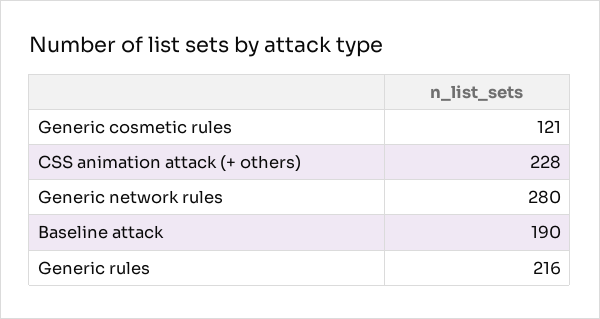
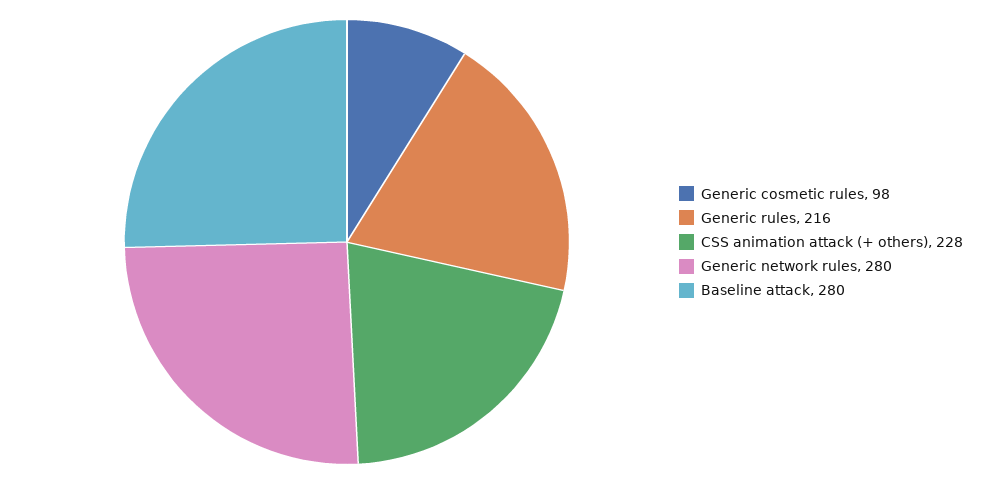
  {
-   "Generic cosmetic rules": 121,
+   "Generic cosmetic rules": 98,
    "CSS animation attack (+ others)": 228,
    "Generic network rules": 280,
-   "Baseline attack": 190,
+   "Baseline attack": 280,
    "Generic rules": 216
  }

